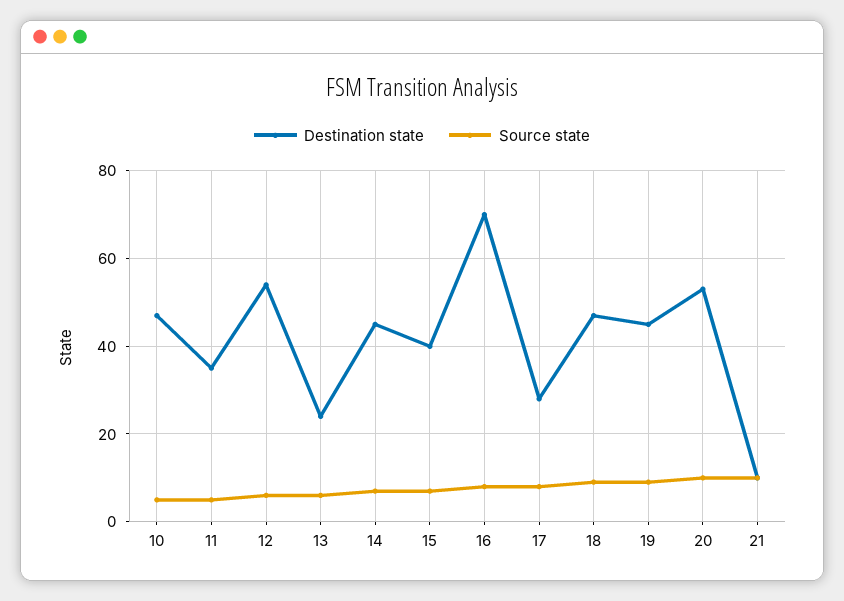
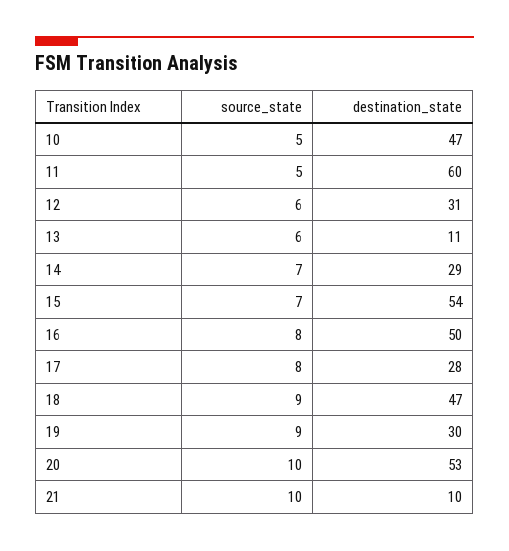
  {
    "Destination state": {
      "10": 47,
-     "11": 35,
+     "11": 60,
-     "12": 55,
+     "12": 31,
-     "13": 25,
+     "13": 11,
-     "14": 45,
+     "14": 29,
-     "15": 40,
+     "15": 54,
-     "16": 70,
+     "16": 50,
      "17": 28,
      "18": 47,
-     "19": 45,
+     "19": 30,
      "20": 53,
      "21": 10
    },
    "Source state": {
      "10": 5,
      "11": 5,
      "12": 6,
      "13": 6,
      "14": 7,
      "15": 7,
      "16": 8,
      "17": 8,
      "18": 9,
      "19": 9,
      "20": 10,
      "21": 10
    }
  }

